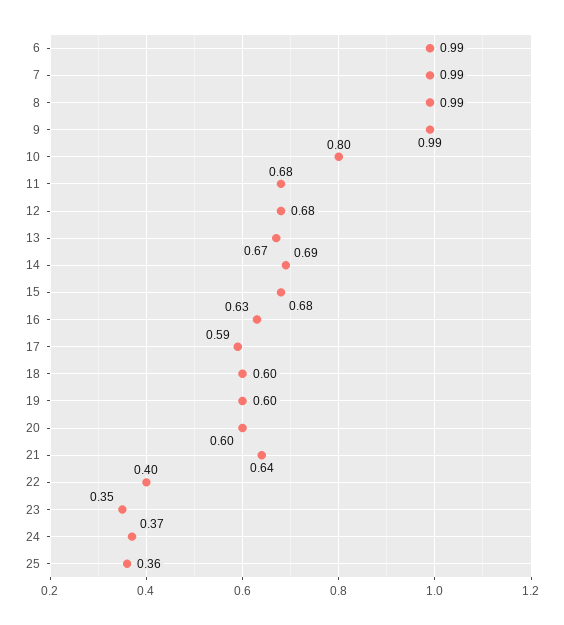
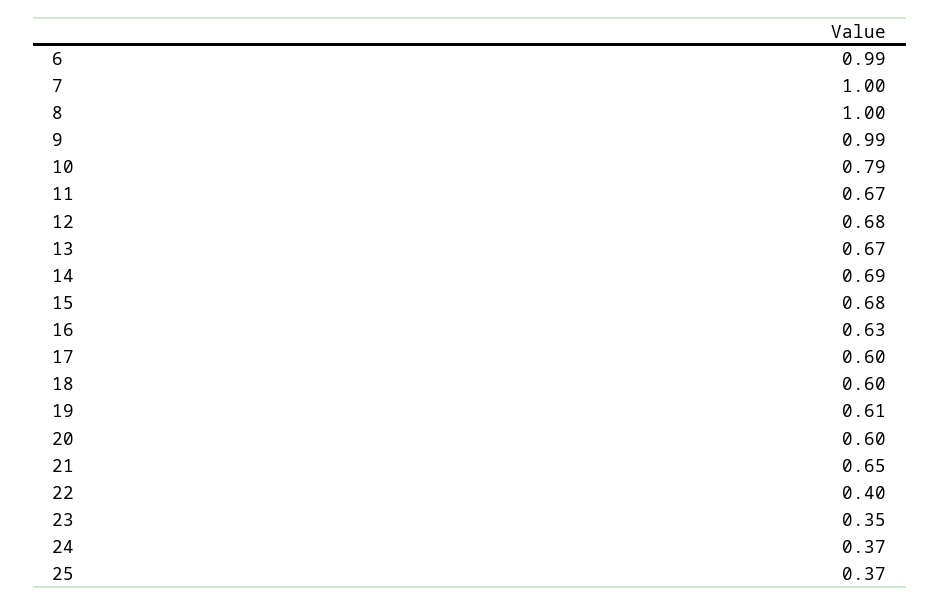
  {
    "6": 0.99,
-   "7": 0.99,
+   "7": 1,
-   "8": 0.99,
+   "8": 1,
    "9": 0.99,
-   "10": 0.8,
+   "10": 0.79,
-   "11": 0.68,
+   "11": 0.67,
    "12": 0.68,
    "13": 0.67,
    "14": 0.69,
    "15": 0.68,
    "16": 0.63,
-   "17": 0.59,
+   "17": 0.6,
    "18": 0.6,
-   "19": 0.6,
+   "19": 0.61,
    "20": 0.6,
-   "21": 0.64,
+   "21": 0.65,
    "22": 0.4,
    "23": 0.35,
    "24": 0.37,
-   "25": 0.36
+   "25": 0.37
  }

